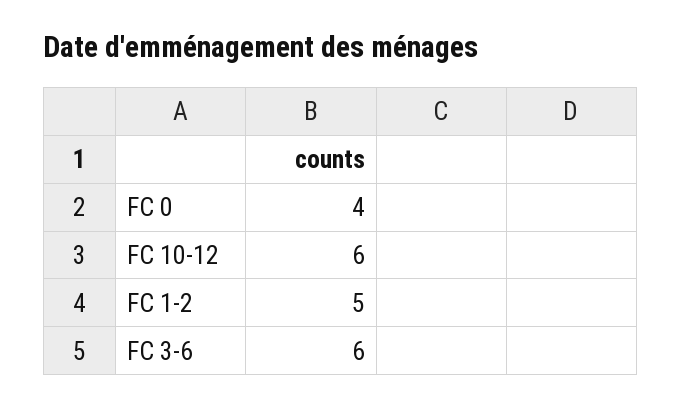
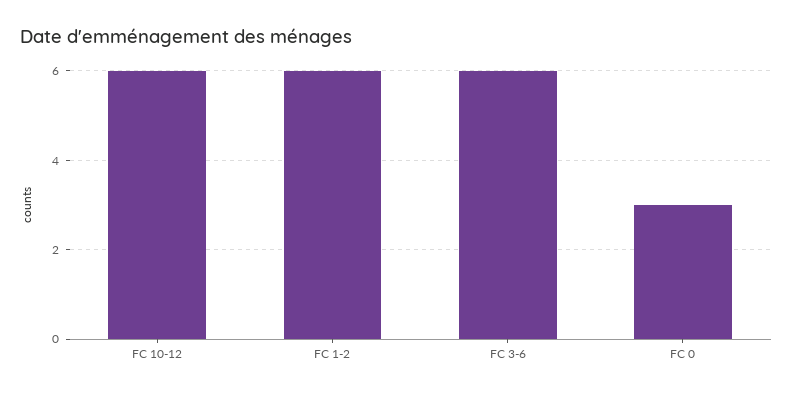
  {
-   "FC 0": 4,
+   "FC 0": 3,
    "FC 10-12": 6,
-   "FC 1-2": 5,
+   "FC 1-2": 6,
    "FC 3-6": 6
  }

